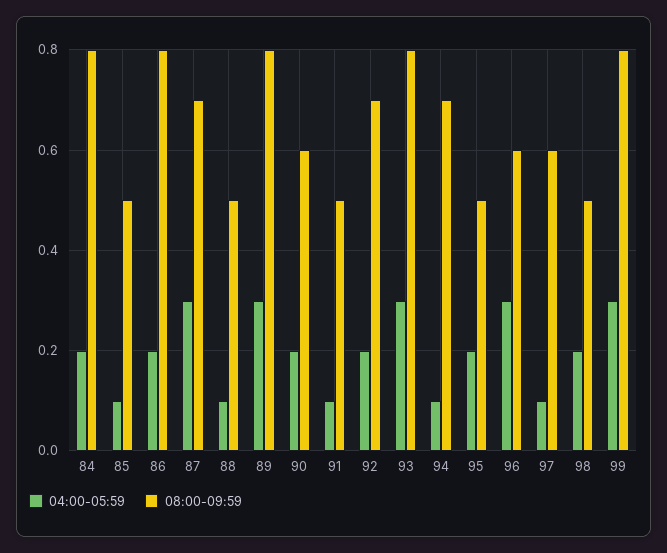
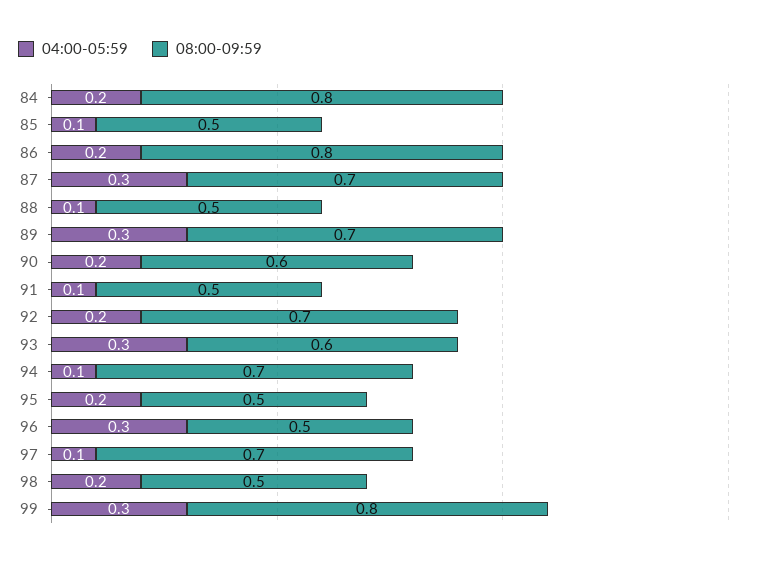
  {
    "04:00-05:59": {
      "84": 0.2,
      "85": 0.1,
      "86": 0.2,
      "87": 0.3,
      "88": 0.1,
      "89": 0.3,
      "90": 0.2,
      "91": 0.1,
      "92": 0.2,
      "93": 0.3,
      "94": 0.1,
      "95": 0.2,
      "96": 0.3,
      "97": 0.1,
      "98": 0.2,
      "99": 0.3
    },
    "08:00-09:59": {
      "84": 0.8,
      "85": 0.5,
      "86": 0.8,
      "87": 0.7,
      "88": 0.5,
-     "89": 0.8,
+     "89": 0.7,
      "90": 0.6,
      "91": 0.5,
      "92": 0.7,
-     "93": 0.8,
+     "93": 0.6,
      "94": 0.7,
      "95": 0.5,
-     "96": 0.6,
+     "96": 0.5,
-     "97": 0.6,
+     "97": 0.7,
      "98": 0.5,
      "99": 0.8
    }
  }

